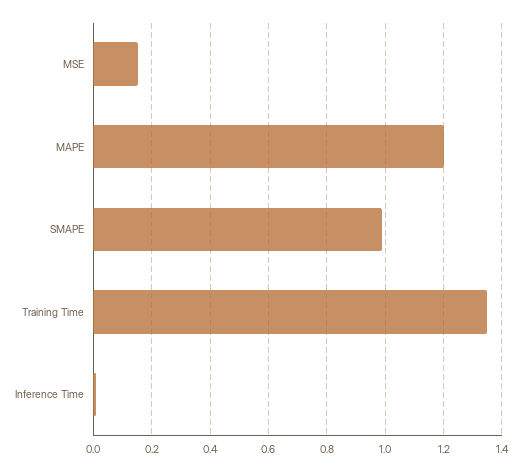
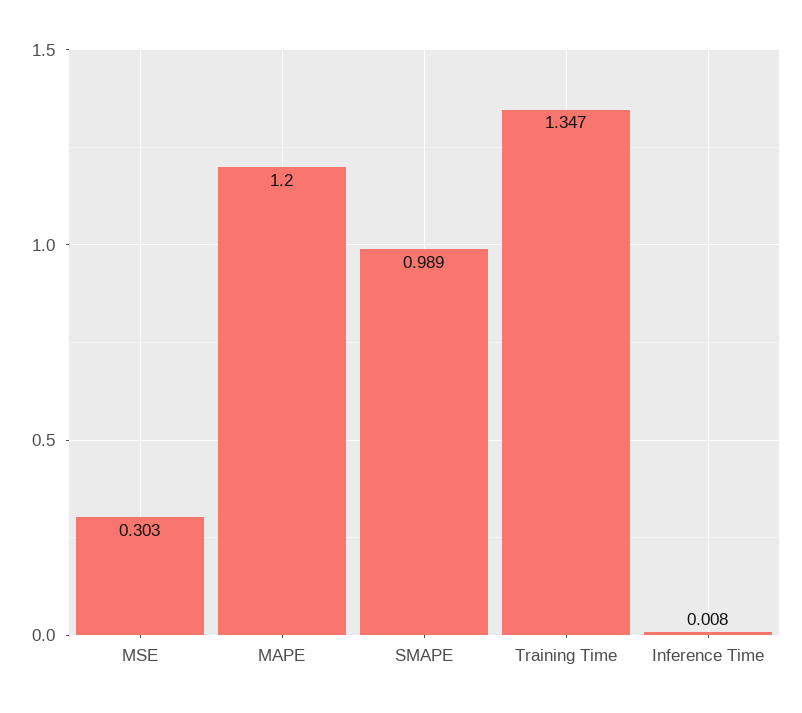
  {
-   "MSE": 0.15,
+   "MSE": 0.303,
    "MAPE": 1.2,
    "SMAPE": 0.989,
    "Training Time": 1.347,
    "Inference Time": 0.008
  }

